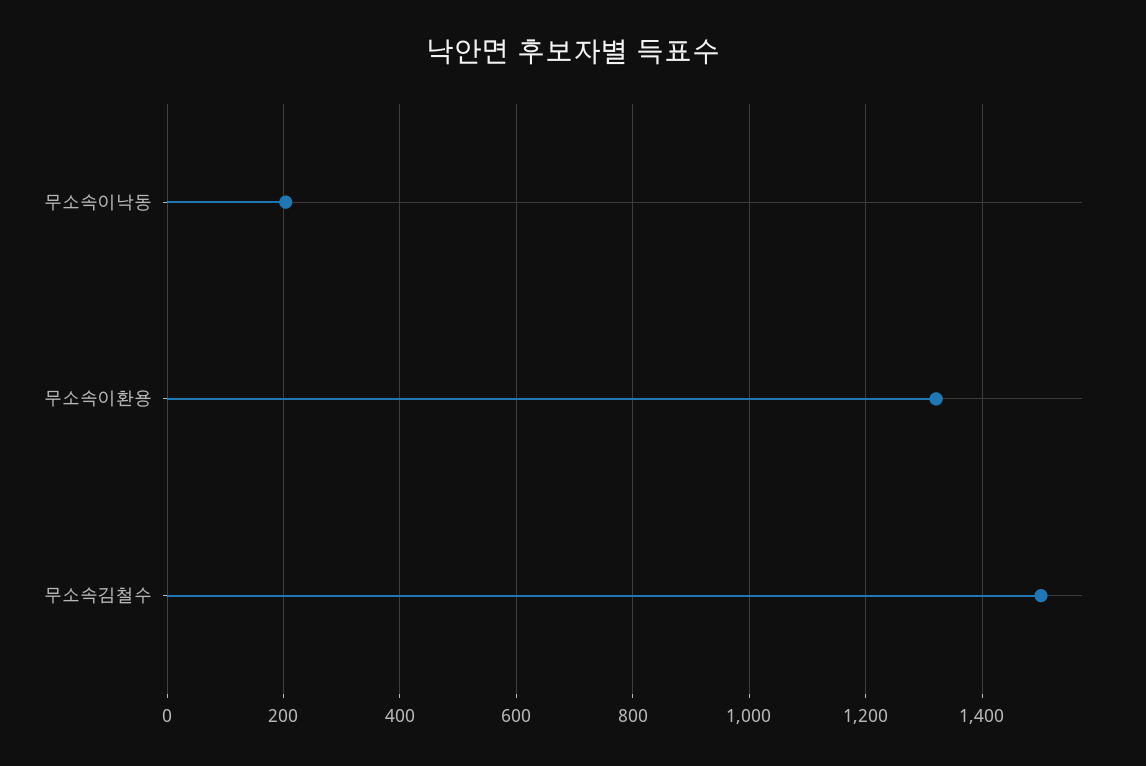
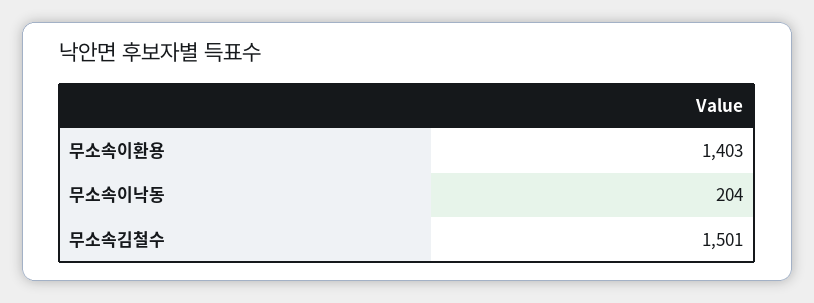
  {
    "무소속이낙동": 204,
-   "무소속이환용": 1320,
+   "무소속이환용": 1403,
    "무소속김철수": 1501
  }

